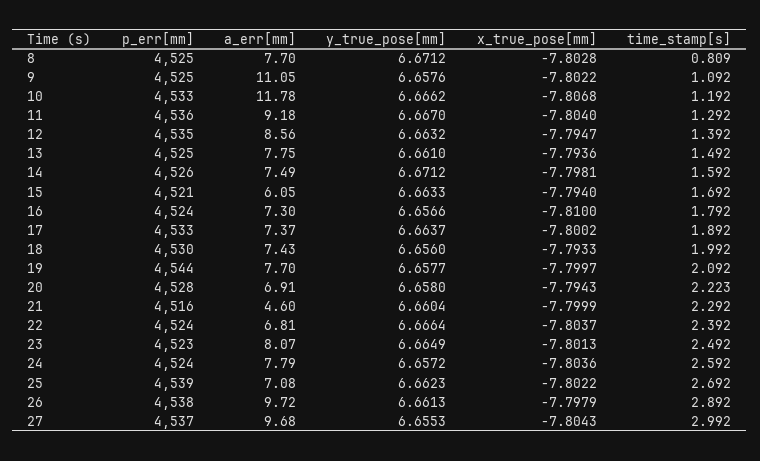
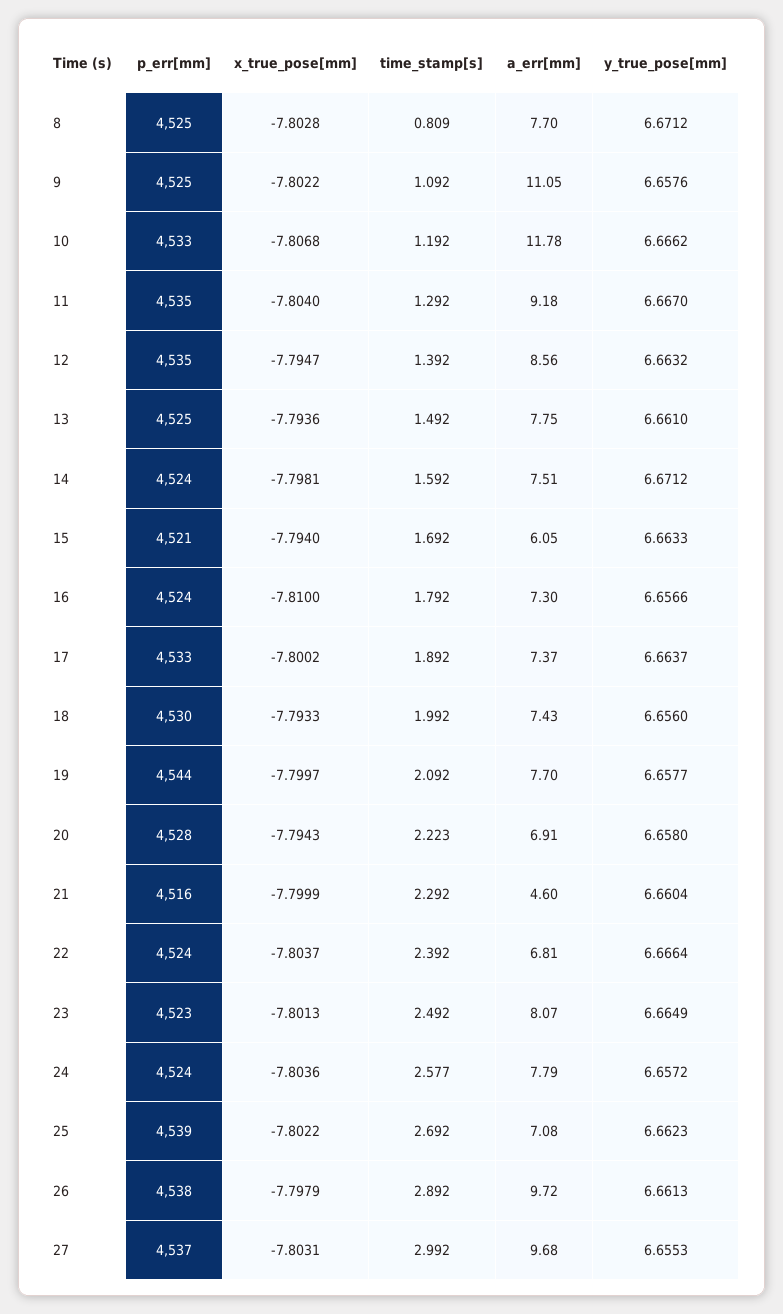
  {
    "p_err[mm]": {
      "8": 4525,
      "9": 4525,
      "10": 4533,
-     "11": 4536,
+     "11": 4535,
      "12": 4535,
      "13": 4525,
-     "14": 4526,
+     "14": 4524,
      "15": 4521,
      "16": 4524,
      "17": 4533,
      "18": 4530,
      "19": 4544,
      "20": 4528,
      "21": 4516,
      "22": 4524,
      "23": 4523,
      "24": 4524,
      "25": 4539,
      "26": 4538,
      "27": 4537
    },
    "a_err[mm]": {
      "8": 7.7,
      "9": 11.05,
      "10": 11.78,
      "11": 9.18,
      "12": 8.56,
      "13": 7.75,
-     "14": 7.49,
+     "14": 7.51,
      "15": 6.05,
      "16": 7.3,
      "17": 7.37,
      "18": 7.43,
      "19": 7.7,
      "20": 6.91,
      "21": 4.6,
      "22": 6.81,
      "23": 8.07,
      "24": 7.79,
      "25": 7.08,
      "26": 9.72,
      "27": 9.68
    },
    "y_true_pose[mm]": {
      "8": 6.6712,
      "9": 6.6576,
      "10": 6.6662,
      "11": 6.667,
      "12": 6.6632,
      "13": 6.661,
      "14": 6.6712,
      "15": 6.6633,
      "16": 6.6566,
      "17": 6.6637,
      "18": 6.656,
      "19": 6.6577,
      "20": 6.658,
      "21": 6.6604,
      "22": 6.6664,
      "23": 6.6649,
      "24": 6.6572,
      "25": 6.6623,
      "26": 6.6613,
      "27": 6.6553
    },
    "x_true_pose[mm]": {
      "8": -7.8028,
      "9": -7.8022,
      "10": -7.8068,
      "11": -7.804,
      "12": -7.7947,
      "13": -7.7936,
      "14": -7.7981,
      "15": -7.794,
      "16": -7.81,
      "17": -7.8002,
      "18": -7.7933,
      "19": -7.7997,
      "20": -7.7943,
      "21": -7.7999,
      "22": -7.8037,
      "23": -7.8013,
      "24": -7.8036,
      "25": -7.8022,
      "26": -7.7979,
-     "27": -7.8043
+     "27": -7.8031
    },
    "time_stamp[s]": {
      "8": 0.809,
      "9": 1.092,
      "10": 1.192,
      "11": 1.292,
      "12": 1.392,
      "13": 1.492,
      "14": 1.592,
      "15": 1.692,
      "16": 1.792,
      "17": 1.892,
      "18": 1.992,
      "19": 2.092,
      "20": 2.223,
      "21": 2.292,
      "22": 2.392,
      "23": 2.492,
-     "24": 2.592,
+     "24": 2.577,
      "25": 2.692,
      "26": 2.892,
      "27": 2.992
    }
  }

